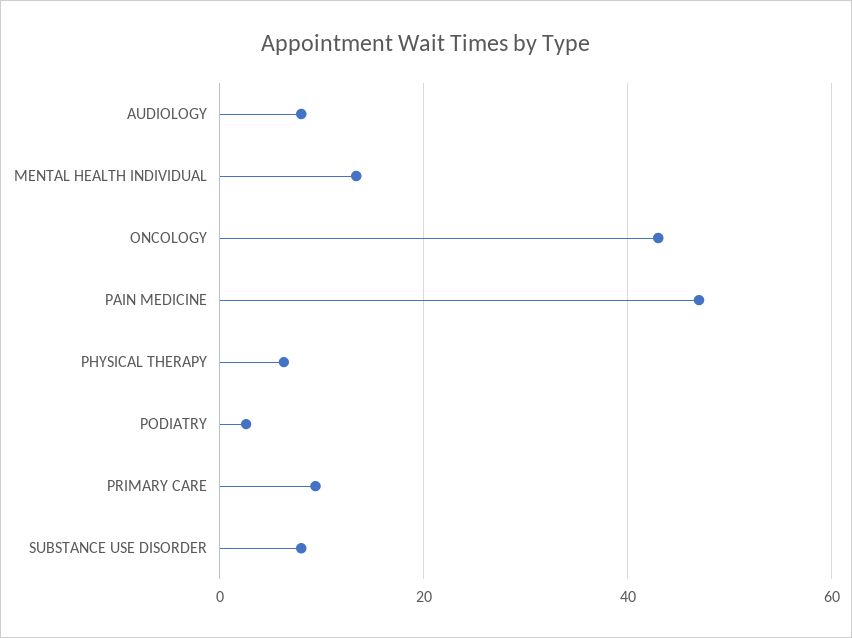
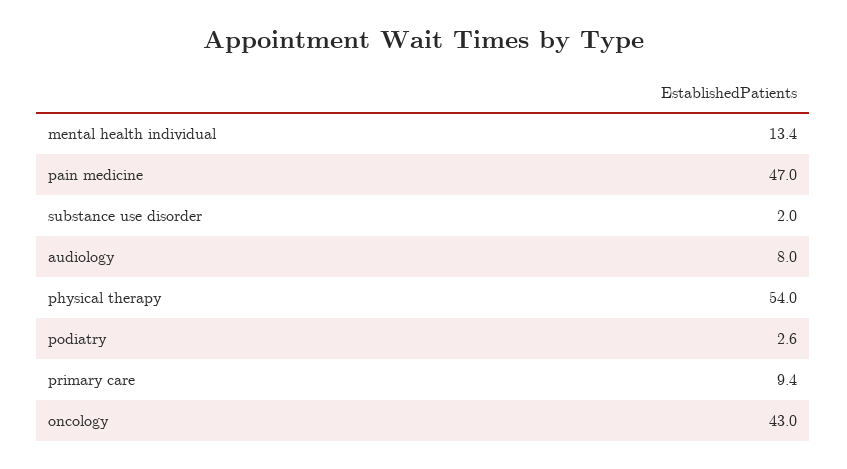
  {
    "AUDIOLOGY": 8,
    "MENTAL HEALTH INDIVIDUAL": 13.4,
    "ONCOLOGY": 43,
    "PAIN MEDICINE": 47,
-   "PHYSICAL THERAPY": 6,
+   "PHYSICAL THERAPY": 54,
    "PODIATRY": 2.6,
    "PRIMARY CARE": 9.4,
-   "SUBSTANCE USE DISORDER": 8
+   "SUBSTANCE USE DISORDER": 2
  }

